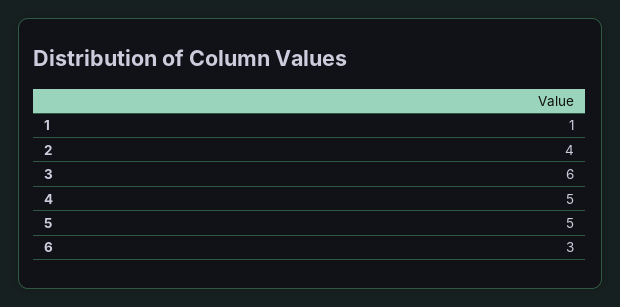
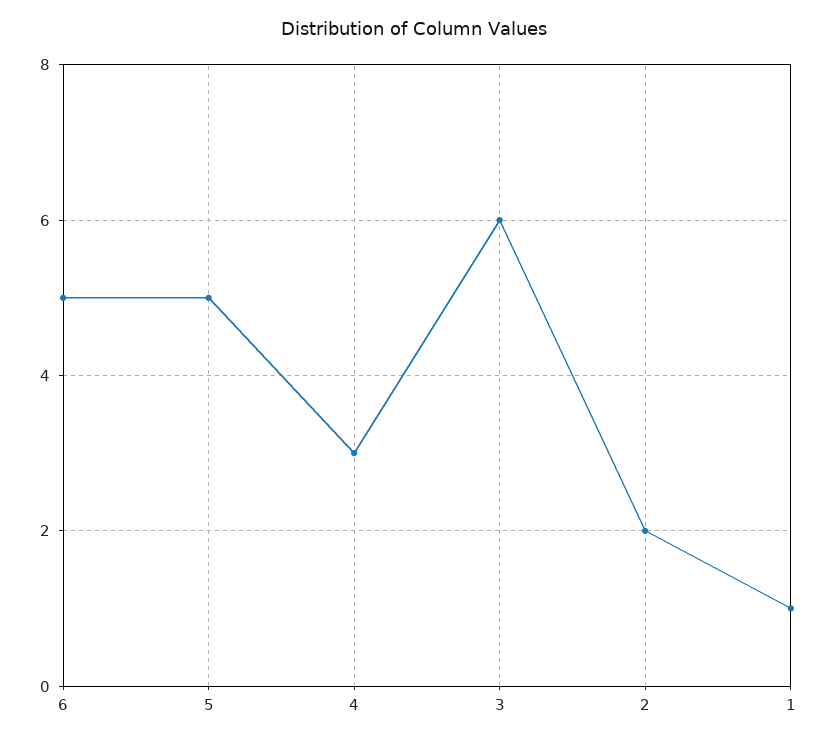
  {
    "1": 1,
-   "2": 4,
+   "2": 2,
    "3": 6,
-   "4": 5,
+   "4": 3,
    "5": 5,
-   "6": 3
+   "6": 5
  }

